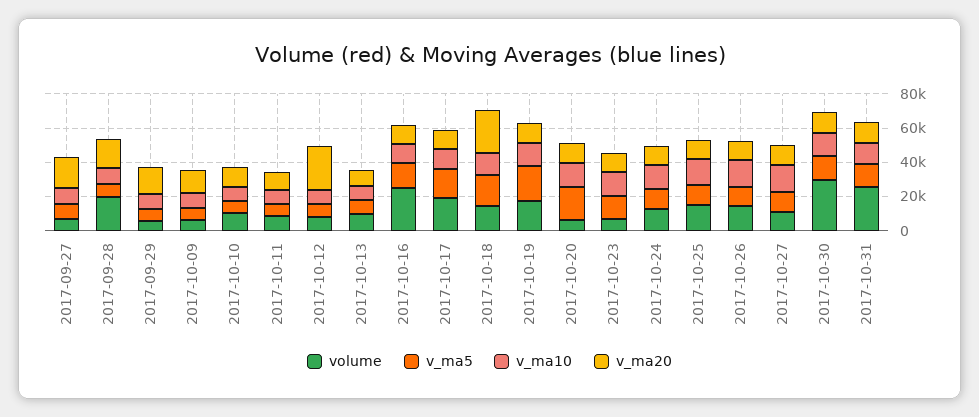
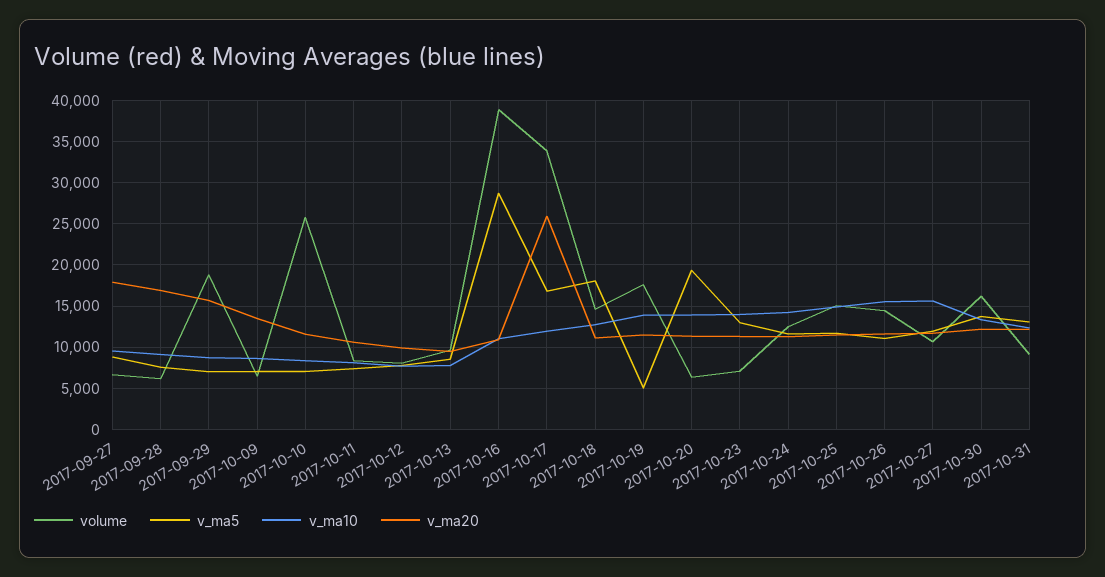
  {
    "volume": {
      "2017-09-27": 7000,
-     "2017-09-28": 20000,
+     "2017-09-28": 6000,
-     "2017-09-29": 5000,
+     "2017-09-29": 19000,
      "2017-10-09": 6000,
-     "2017-10-10": 10000,
+     "2017-10-10": 26000,
      "2017-10-11": 8000,
      "2017-10-12": 8000,
      "2017-10-13": 10000,
-     "2017-10-16": 25000,
+     "2017-10-16": 39000,
-     "2017-10-17": 20000,
+     "2017-10-17": 34000,
      "2017-10-18": 15000,
      "2017-10-19": 18000,
      "2017-10-20": 6000,
      "2017-10-23": 7000,
      "2017-10-24": 13000,
      "2017-10-25": 15000,
      "2017-10-26": 14000,
      "2017-10-27": 11000,
-     "2017-10-30": 30000,
+     "2017-10-30": 16000,
-     "2017-10-31": 25000
+     "2017-10-31": 9000
    },
    "v_ma5": {
      "2017-09-27": 9000,
      "2017-09-28": 8000,
      "2017-09-29": 7000,
      "2017-10-09": 7000,
      "2017-10-10": 7000,
      "2017-10-11": 7000,
      "2017-10-12": 8000,
      "2017-10-13": 9000,
-     "2017-10-16": 15000,
+     "2017-10-16": 29000,
      "2017-10-17": 17000,
      "2017-10-18": 18000,
-     "2017-10-19": 20000,
+     "2017-10-19": 5000,
      "2017-10-20": 19000,
      "2017-10-23": 13000,
      "2017-10-24": 12000,
      "2017-10-25": 12000,
      "2017-10-26": 11000,
      "2017-10-27": 12000,
      "2017-10-30": 14000,
      "2017-10-31": 13000
    },
    "v_ma10": {
      "2017-09-27": 10000,
      "2017-09-28": 9000,
      "2017-09-29": 9000,
      "2017-10-09": 9000,
      "2017-10-10": 8000,
      "2017-10-11": 8000,
      "2017-10-12": 8000,
      "2017-10-13": 8000,
      "2017-10-16": 11000,
      "2017-10-17": 12000,
      "2017-10-18": 13000,
      "2017-10-19": 14000,
      "2017-10-20": 14000,
      "2017-10-23": 14000,
      "2017-10-24": 14000,
      "2017-10-25": 15000,
      "2017-10-26": 16000,
      "2017-10-27": 16000,
      "2017-10-30": 13000,
      "2017-10-31": 12000
    },
    "v_ma20": {
      "2017-09-27": 18000,
      "2017-09-28": 17000,
      "2017-09-29": 16000,
      "2017-10-09": 14000,
      "2017-10-10": 12000,
      "2017-10-11": 11000,
-     "2017-10-12": 25000,
+     "2017-10-12": 10000,
      "2017-10-13": 9000,
      "2017-10-16": 11000,
-     "2017-10-17": 10000,
+     "2017-10-17": 26000,
-     "2017-10-18": 25000,
+     "2017-10-18": 11000,
      "2017-10-19": 12000,
      "2017-10-20": 11000,
      "2017-10-23": 11000,
      "2017-10-24": 11000,
      "2017-10-25": 12000,
      "2017-10-26": 12000,
      "2017-10-27": 12000,
      "2017-10-30": 12000,
      "2017-10-31": 12000
    }
  }

